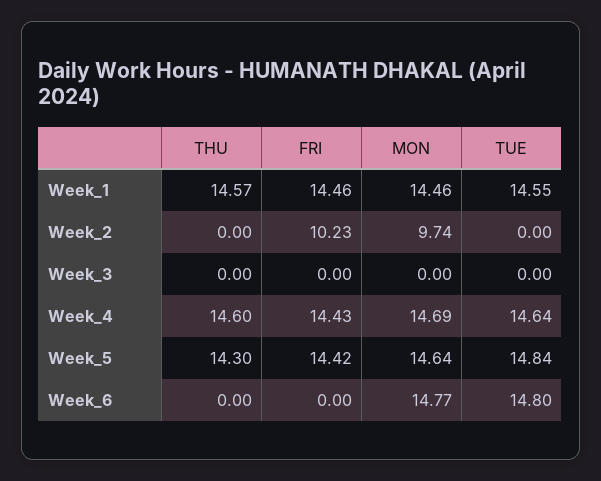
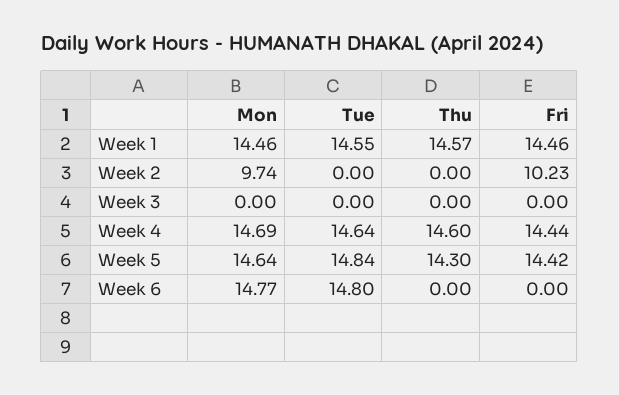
  {
    "THU": {
      "Week_1": 14.57,
      "Week_2": 0,
      "Week_3": 0,
      "Week_4": 14.6,
      "Week_5": 14.3,
      "Week_6": 0
    },
    "FRI": {
      "Week_1": 14.46,
      "Week_2": 10.23,
      "Week_3": 0,
-     "Week_4": 14.43,
+     "Week_4": 14.44,
      "Week_5": 14.42,
      "Week_6": 0
    },
    "MON": {
      "Week_1": 14.46,
      "Week_2": 9.74,
      "Week_3": 0,
      "Week_4": 14.69,
      "Week_5": 14.64,
      "Week_6": 14.77
    },
    "TUE": {
      "Week_1": 14.55,
      "Week_2": 0,
      "Week_3": 0,
      "Week_4": 14.64,
      "Week_5": 14.84,
      "Week_6": 14.8
    }
  }

